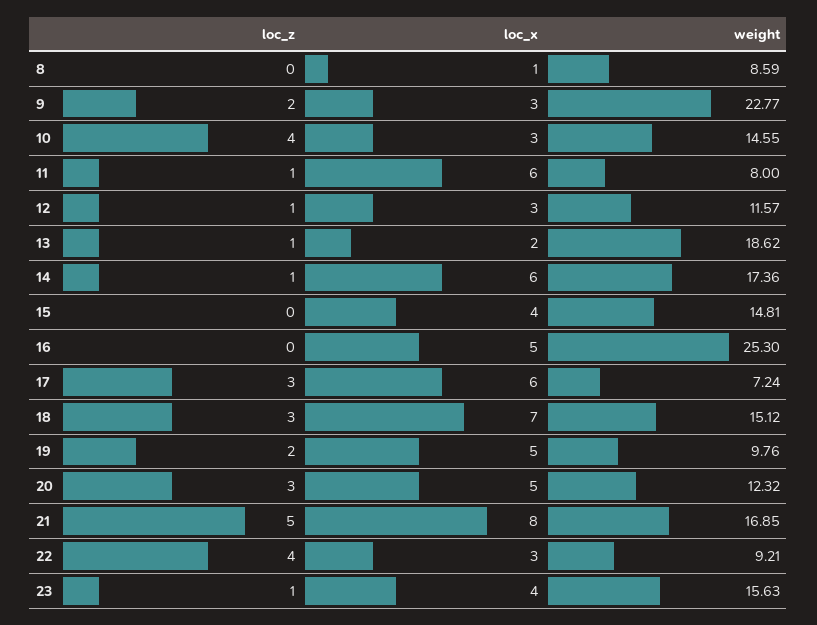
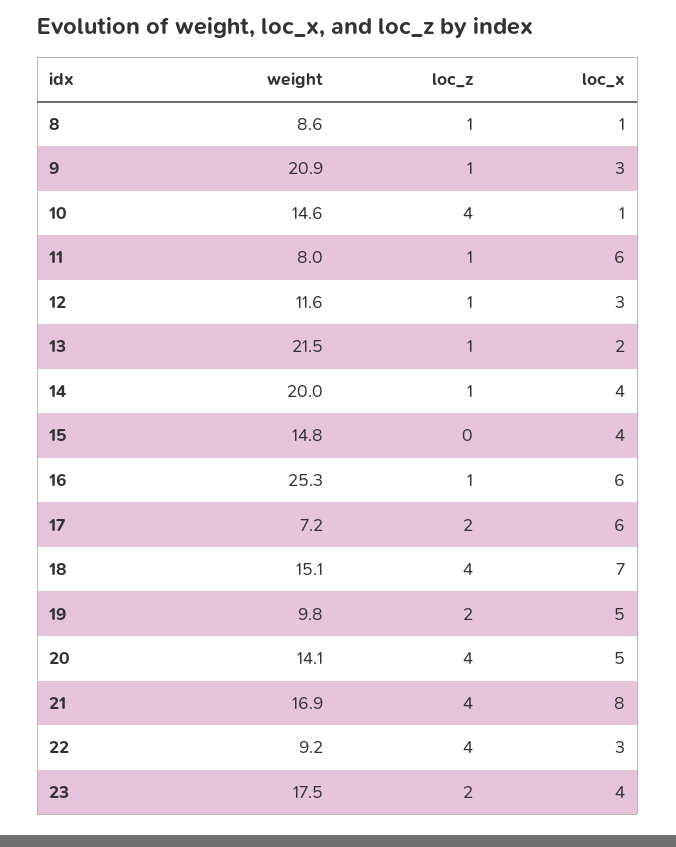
  {
    "loc_z": {
-     "8": 0,
+     "8": 1,
-     "9": 2,
+     "9": 1,
      "10": 4,
      "11": 1,
      "12": 1,
      "13": 1,
      "14": 1,
      "15": 0,
-     "16": 0,
+     "16": 1,
-     "17": 3,
+     "17": 2,
-     "18": 3,
+     "18": 4,
      "19": 2,
-     "20": 3,
+     "20": 4,
-     "21": 5,
+     "21": 4,
      "22": 4,
-     "23": 1
+     "23": 2
    },
    "loc_x": {
      "8": 1,
      "9": 3,
-     "10": 3,
+     "10": 1,
      "11": 6,
      "12": 3,
      "13": 2,
-     "14": 6,
+     "14": 4,
      "15": 4,
-     "16": 5,
+     "16": 6,
      "17": 6,
      "18": 7,
      "19": 5,
      "20": 5,
      "21": 8,
      "22": 3,
      "23": 4
    },
    "weight": {
      "8": 8.59,
-     "9": 22.77,
+     "9": 20.9,
      "10": 14.55,
      "11": 8,
      "12": 11.57,
-     "13": 18.62,
+     "13": 21.5,
-     "14": 17.36,
+     "14": 20,
      "15": 14.81,
      "16": 25.3,
      "17": 7.24,
      "18": 15.12,
      "19": 9.76,
-     "20": 12.32,
+     "20": 14.1,
      "21": 16.85,
      "22": 9.21,
-     "23": 15.63
+     "23": 17.5
    }
  }

